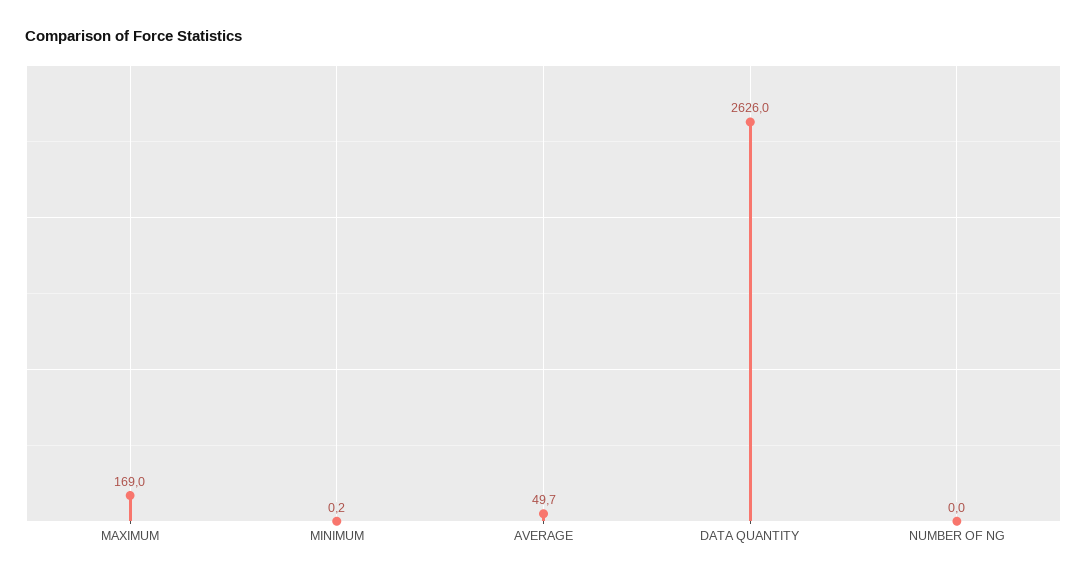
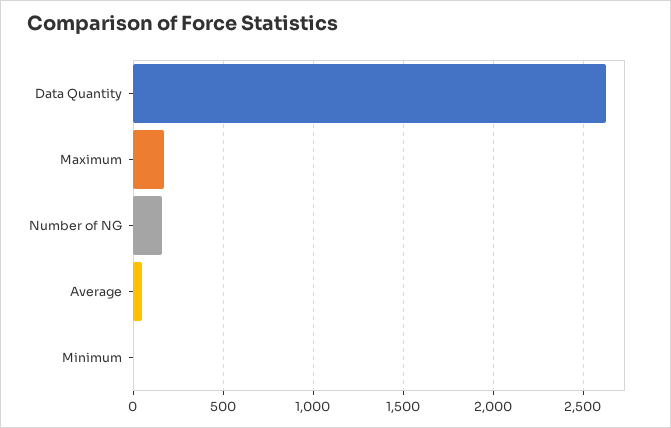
  {
    "MAXIMUM": 169,
    "MINIMUM": 0.2,
    "AVERAGE": 49.7,
    "DATA QUANTITY": 2626,
-   "NUMBER OF NG": 0
+   "NUMBER OF NG": 150
  }

